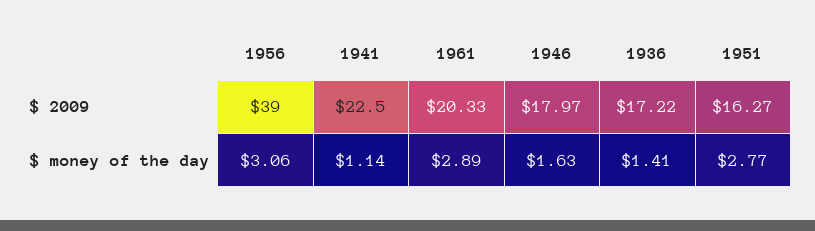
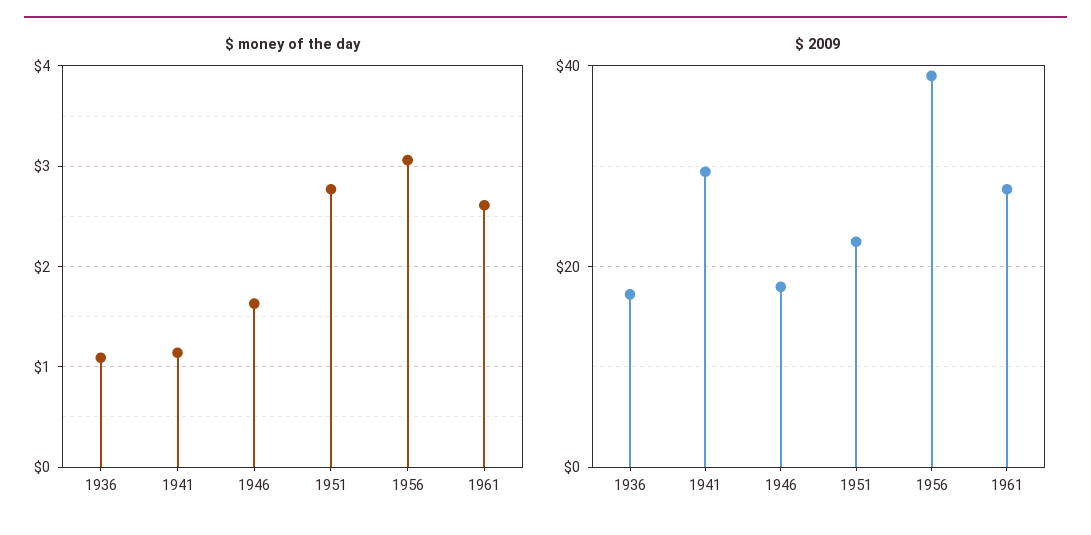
  {
    "$ 2009": {
      "1956": 39,
-     "1941": 22.5,
+     "1941": 30,
-     "1961": 20.33,
+     "1961": 28,
      "1946": 17.97,
      "1936": 17.22,
-     "1951": 16.27
+     "1951": 22
    },
    "$ money of the day": {
      "1956": 3.06,
      "1941": 1.14,
-     "1961": 2.89,
+     "1961": 2.6,
      "1946": 1.63,
-     "1936": 1.41,
+     "1936": 1.1,
      "1951": 2.77
    }
  }

